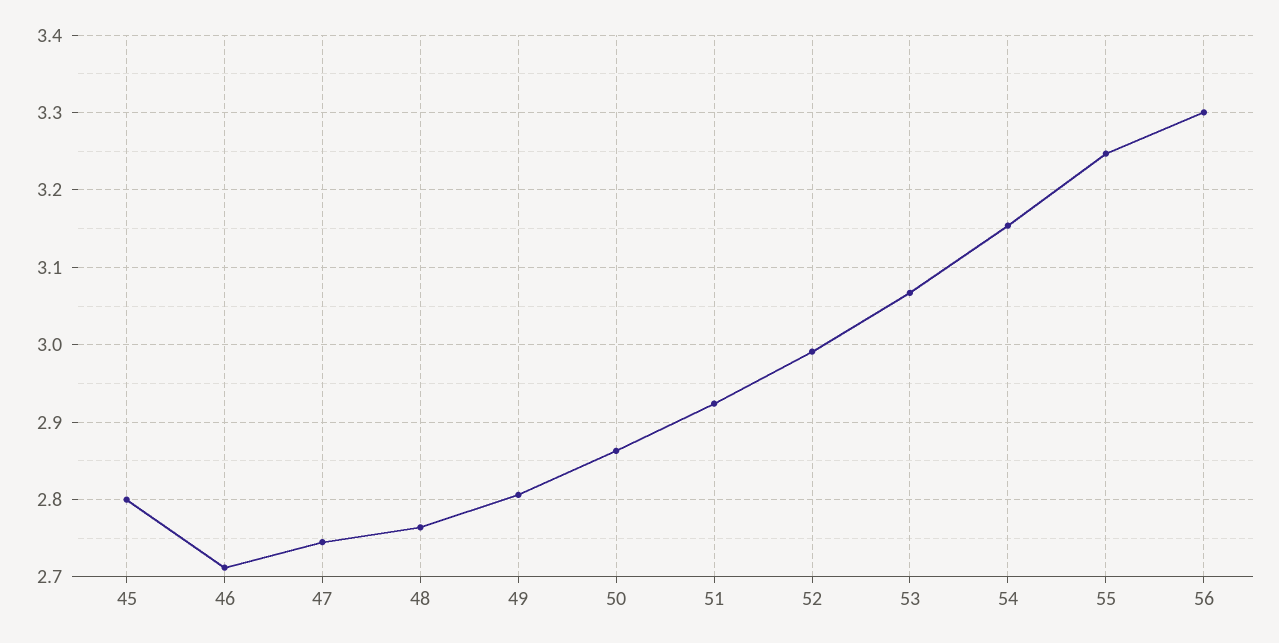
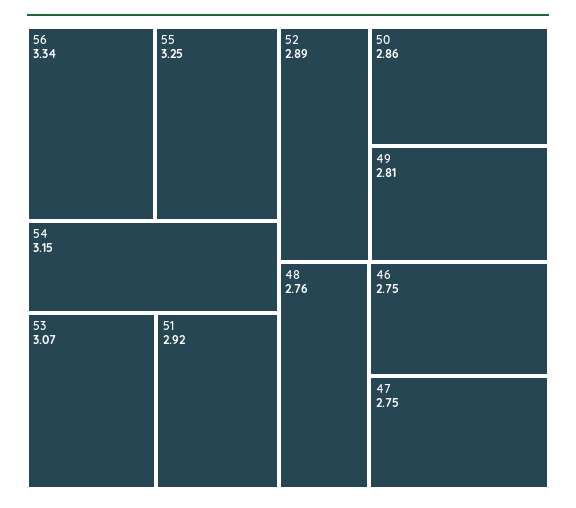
  {
-   "45": 2.8,
-   "46": 2.71,
+   "46": 2.75,
    "47": 2.75,
    "48": 2.76,
    "49": 2.81,
    "50": 2.86,
    "51": 2.92,
-   "52": 2.99,
+   "52": 2.89,
    "53": 3.07,
    "54": 3.15,
    "55": 3.25,
-   "56": 3.3
+   "56": 3.34
  }

